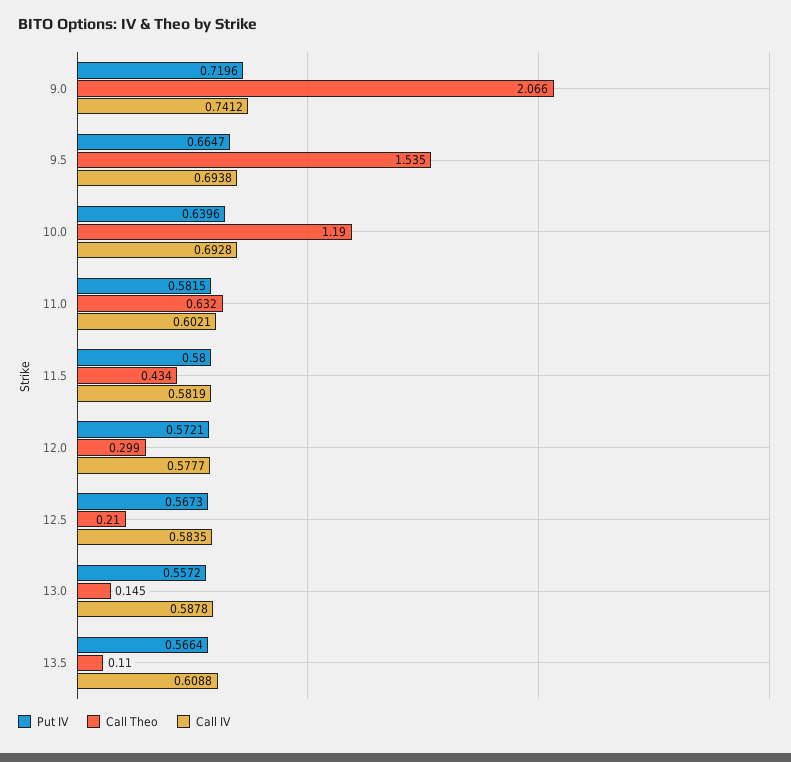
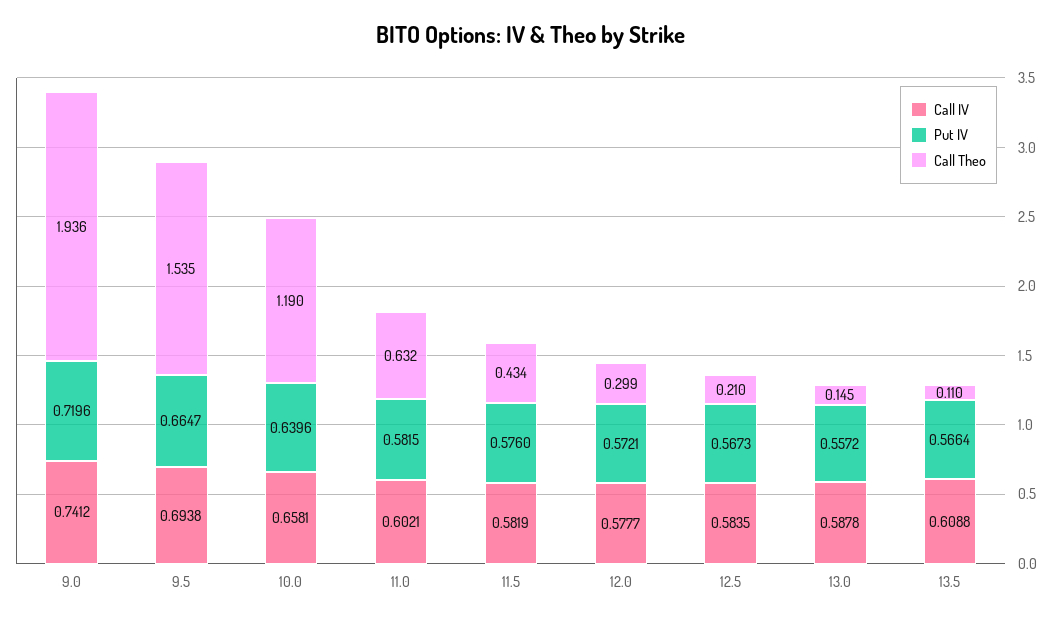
  {
    "Put IV": {
      "9.0": 0.7196,
      "9.5": 0.6647,
      "10.0": 0.6396,
      "11.0": 0.5815,
-     "11.5": 0.58,
+     "11.5": 0.576,
      "12.0": 0.5721,
      "12.5": 0.5673,
      "13.0": 0.5572,
      "13.5": 0.5664
    },
    "Call Theo": {
-     "9.0": 2.066,
+     "9.0": 1.936,
      "9.5": 1.535,
      "10.0": 1.19,
      "11.0": 0.632,
      "11.5": 0.434,
      "12.0": 0.299,
      "12.5": 0.21,
      "13.0": 0.145,
      "13.5": 0.11
    },
    "Call IV": {
      "9.0": 0.7412,
      "9.5": 0.6938,
-     "10.0": 0.6928,
+     "10.0": 0.6581,
      "11.0": 0.6021,
      "11.5": 0.5819,
      "12.0": 0.5777,
      "12.5": 0.5835,
      "13.0": 0.5878,
      "13.5": 0.6088
    }
  }

